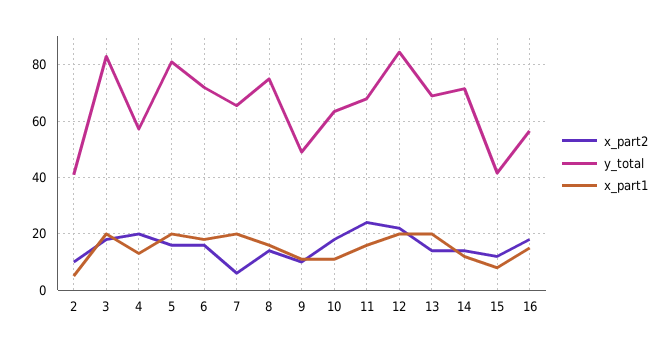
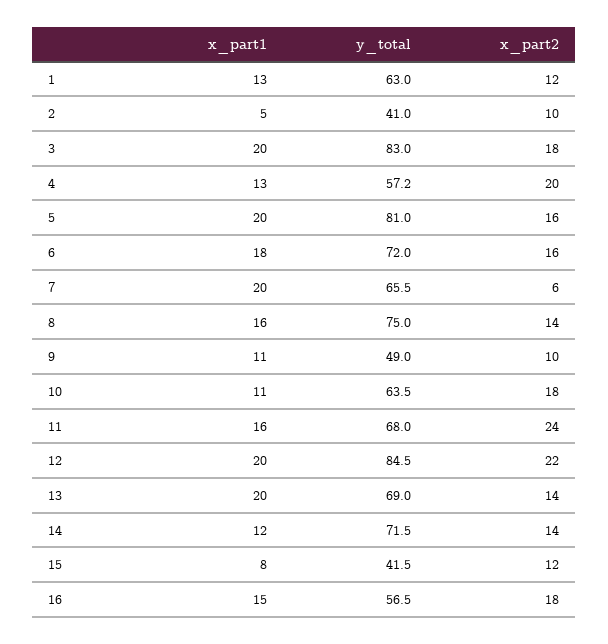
  {
    "x_part2": {
      "2": 10,
      "3": 18,
      "4": 20,
      "5": 16,
      "6": 16,
      "7": 6,
      "8": 14,
      "9": 10,
      "10": 18,
      "11": 24,
      "12": 22,
      "13": 14,
      "14": 14,
      "15": 12,
-     "16": 18
+     "16": 18,
+     "1": 12
    },
    "y_total": {
      "2": 41,
      "3": 83,
      "4": 57.2,
      "5": 81,
      "6": 72,
      "7": 65.5,
      "8": 75,
      "9": 49,
      "10": 63.5,
      "11": 68,
      "12": 84.5,
      "13": 69,
      "14": 71.5,
      "15": 41.5,
-     "16": 56.5
+     "16": 56.5,
+     "1": 63
    },
    "x_part1": {
      "2": 5,
      "3": 20,
      "4": 13,
      "5": 20,
      "6": 18,
      "7": 20,
      "8": 16,
      "9": 11,
      "10": 11,
      "11": 16,
      "12": 20,
      "13": 20,
      "14": 12,
      "15": 8,
-     "16": 15
+     "16": 15,
+     "1": 13
    }
  }

